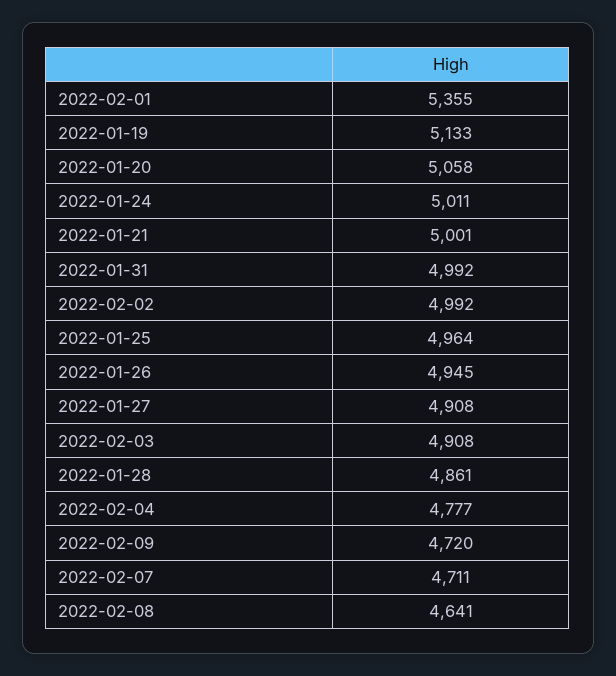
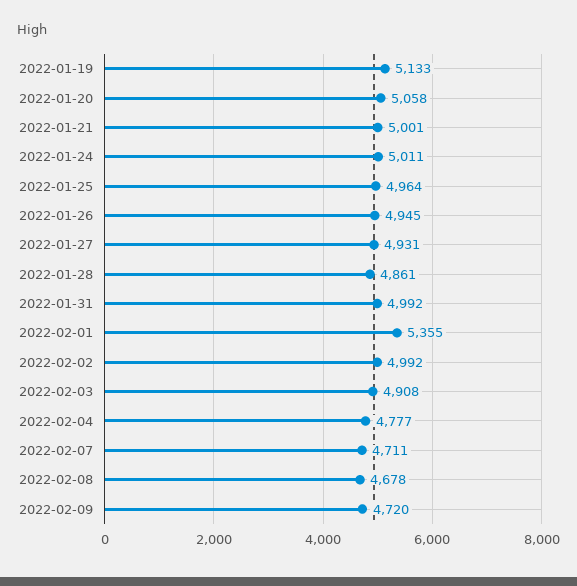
  {
    "2022-02-01": 5355,
    "2022-01-19": 5133,
    "2022-01-20": 5058,
    "2022-01-24": 5011,
    "2022-01-21": 5001,
    "2022-01-31": 4992,
    "2022-02-02": 4992,
    "2022-01-25": 4964,
    "2022-01-26": 4945,
-   "2022-01-27": 4908,
+   "2022-01-27": 4931,
    "2022-02-03": 4908,
    "2022-01-28": 4861,
    "2022-02-04": 4777,
    "2022-02-09": 4720,
    "2022-02-07": 4711,
-   "2022-02-08": 4641
+   "2022-02-08": 4678
  }

